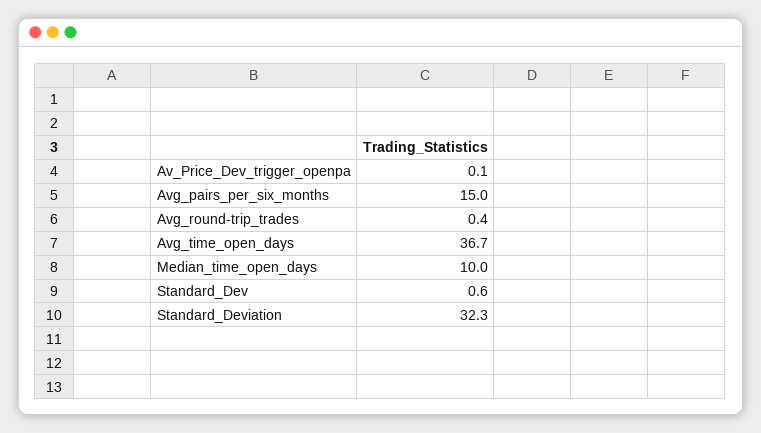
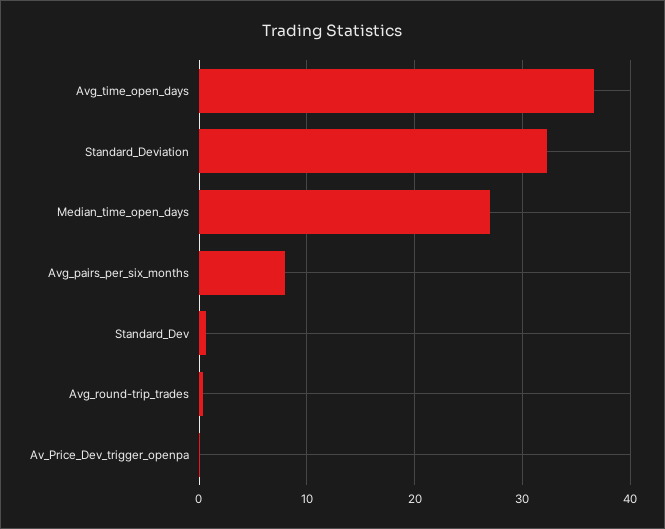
  {
    "Av_Price_Dev_trigger_openpa": 0.1,
-   "Avg_pairs_per_six_months": 15,
+   "Avg_pairs_per_six_months": 8,
    "Avg_round-trip_trades": 0.4,
    "Avg_time_open_days": 36.7,
-   "Median_time_open_days": 10,
+   "Median_time_open_days": 27,
    "Standard_Dev": 0.6,
    "Standard_Deviation": 32.3
  }

